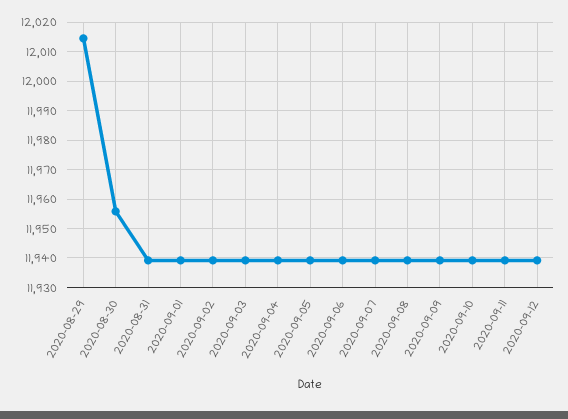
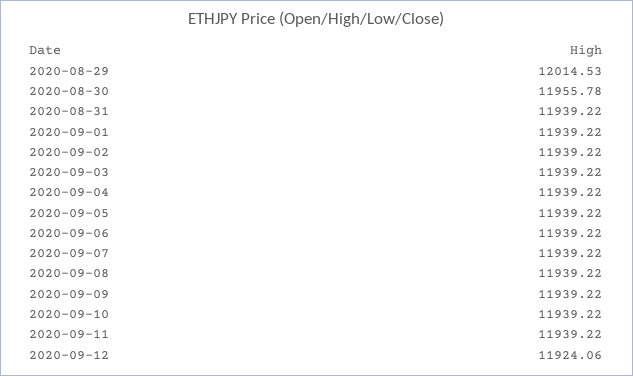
  {
    "2020-08-29": 12014.53,
    "2020-08-30": 11955.78,
    "2020-08-31": 11939.22,
    "2020-09-01": 11939.22,
    "2020-09-02": 11939.22,
    "2020-09-03": 11939.22,
    "2020-09-04": 11939.22,
    "2020-09-05": 11939.22,
    "2020-09-06": 11939.22,
    "2020-09-07": 11939.22,
    "2020-09-08": 11939.22,
    "2020-09-09": 11939.22,
    "2020-09-10": 11939.22,
    "2020-09-11": 11939.22,
-   "2020-09-12": 11940
+   "2020-09-12": 11924.06
  }

